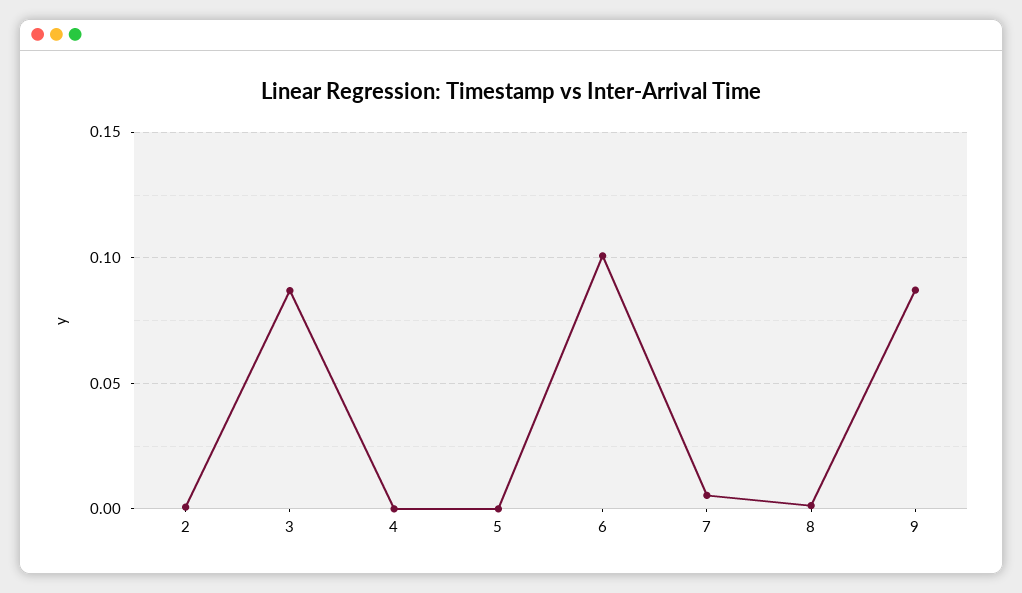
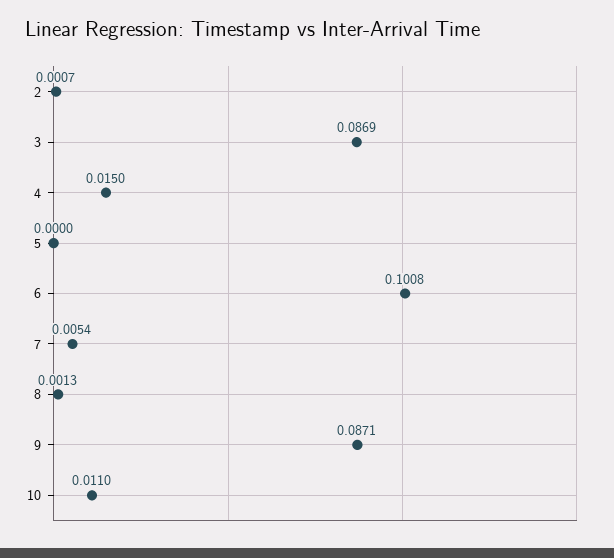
  {
    "2": 0.0007,
    "3": 0.0869,
-   "4": 0,
+   "4": 0.015,
    "5": 0,
    "6": 0.1008,
    "7": 0.0054,
    "8": 0.0013,
-   "9": 0.0871
+   "9": 0.0871,
+   "10": 0.011
  }

